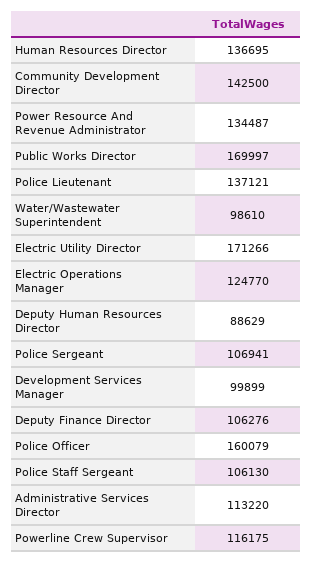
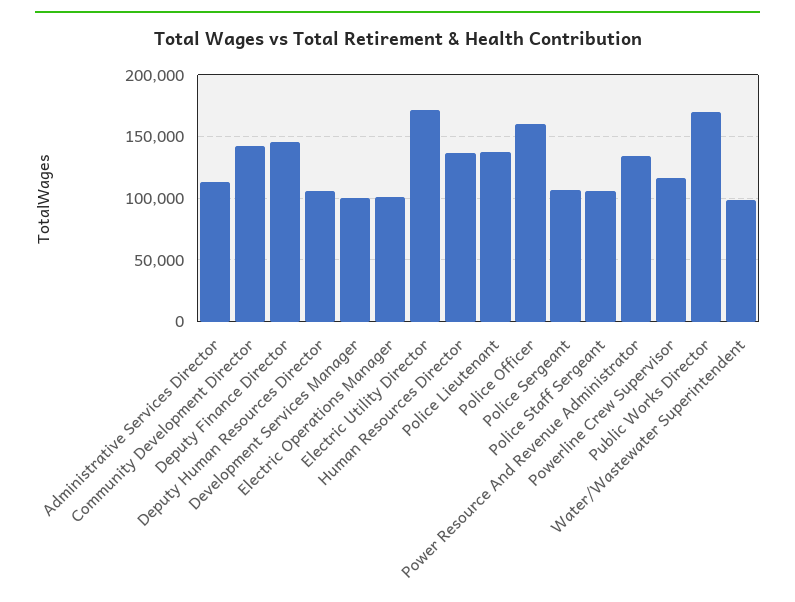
  {
    "Human Resources Director": 136695,
    "Community Development Director": 142500,
    "Power Resource And Revenue Administrator": 134487,
    "Public Works Director": 169997,
    "Police Lieutenant": 137121,
    "Water/Wastewater Superintendent": 98610,
    "Electric Utility Director": 171266,
-   "Electric Operations Manager": 124770,
+   "Electric Operations Manager": 100000,
-   "Deputy Human Resources Director": 88629,
+   "Deputy Human Resources Director": 105000,
    "Police Sergeant": 106941,
    "Development Services Manager": 99899,
-   "Deputy Finance Director": 106276,
+   "Deputy Finance Director": 145000,
    "Police Officer": 160079,
    "Police Staff Sergeant": 106130,
    "Administrative Services Director": 113220,
    "Powerline Crew Supervisor": 116175
  }

